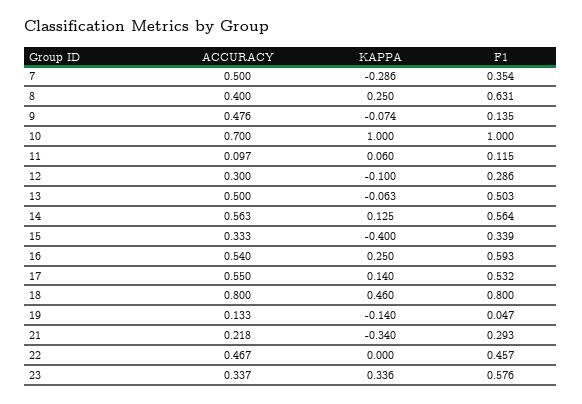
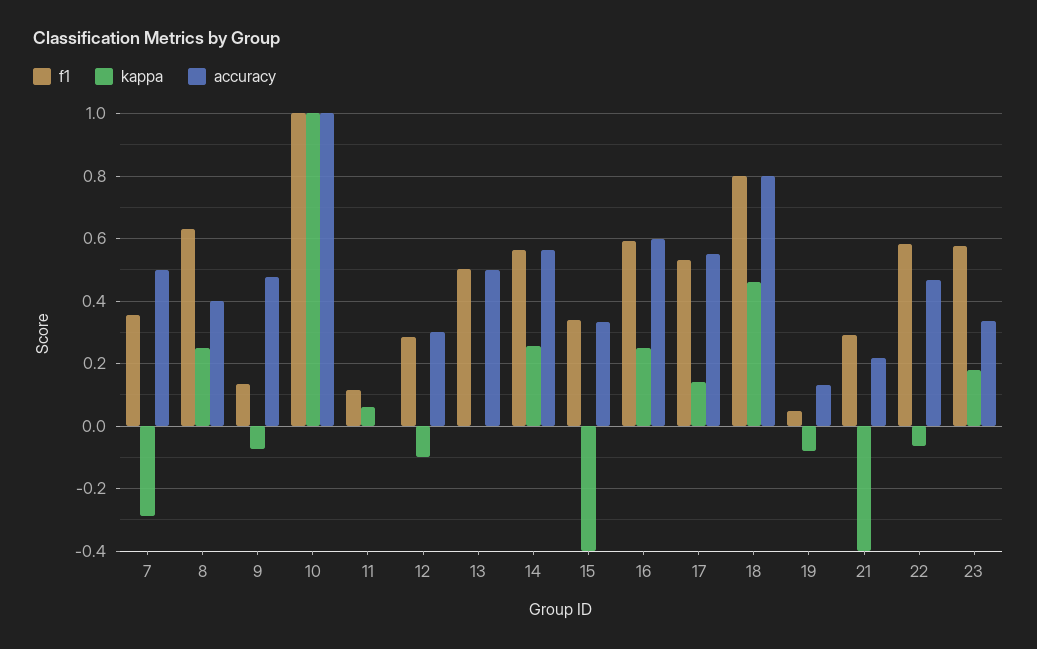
  {
    "ACCURACY": {
      "7": 0.5,
      "8": 0.4,
      "9": 0.476,
-     "10": 0.7,
+     "10": 1,
-     "11": 0.097,
+     "11": 0,
      "12": 0.3,
      "13": 0.5,
      "14": 0.563,
      "15": 0.333,
-     "16": 0.54,
+     "16": 0.6,
      "17": 0.55,
      "18": 0.8,
      "19": 0.133,
      "21": 0.218,
      "22": 0.467,
      "23": 0.337
    },
    "KAPPA": {
      "7": -0.286,
      "8": 0.25,
      "9": -0.074,
      "10": 1,
      "11": 0.06,
      "12": -0.1,
-     "13": -0.063,
+     "13": 0,
-     "14": 0.125,
+     "14": 0.26,
      "15": -0.4,
      "16": 0.25,
      "17": 0.14,
      "18": 0.46,
-     "19": -0.14,
+     "19": -0.08,
-     "21": -0.34,
+     "21": -0.4,
-     "22": 0,
+     "22": -0.06,
-     "23": 0.336
+     "23": 0.18
    },
    "F1": {
      "7": 0.354,
      "8": 0.631,
      "9": 0.135,
      "10": 1,
      "11": 0.115,
      "12": 0.286,
      "13": 0.503,
      "14": 0.564,
      "15": 0.339,
      "16": 0.593,
      "17": 0.532,
      "18": 0.8,
      "19": 0.047,
      "21": 0.293,
-     "22": 0.457,
+     "22": 0.58,
      "23": 0.576
    }
  }

